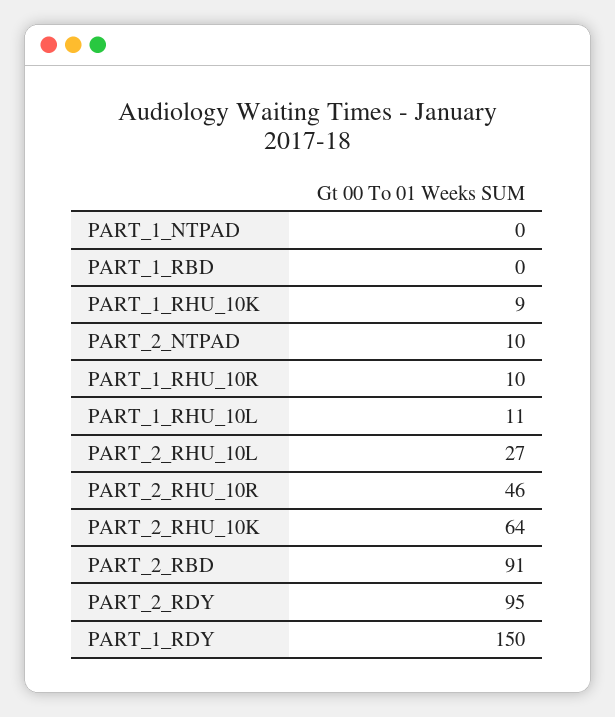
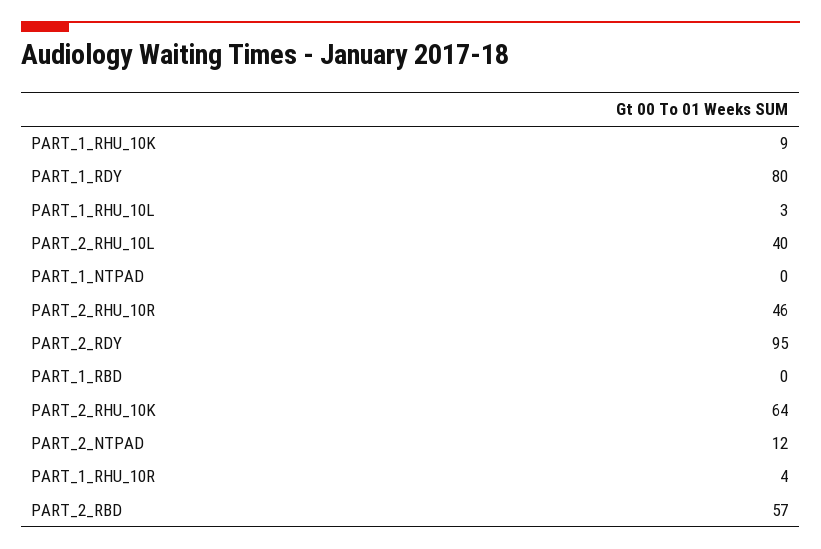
  {
    "PART_1_NTPAD": 0,
    "PART_1_RBD": 0,
    "PART_1_RHU_10K": 9,
-   "PART_2_NTPAD": 10,
+   "PART_2_NTPAD": 12,
-   "PART_1_RHU_10R": 10,
+   "PART_1_RHU_10R": 4,
-   "PART_1_RHU_10L": 11,
+   "PART_1_RHU_10L": 3,
-   "PART_2_RHU_10L": 27,
+   "PART_2_RHU_10L": 40,
    "PART_2_RHU_10R": 46,
    "PART_2_RHU_10K": 64,
-   "PART_2_RBD": 91,
+   "PART_2_RBD": 57,
    "PART_2_RDY": 95,
-   "PART_1_RDY": 150
+   "PART_1_RDY": 80
  }

